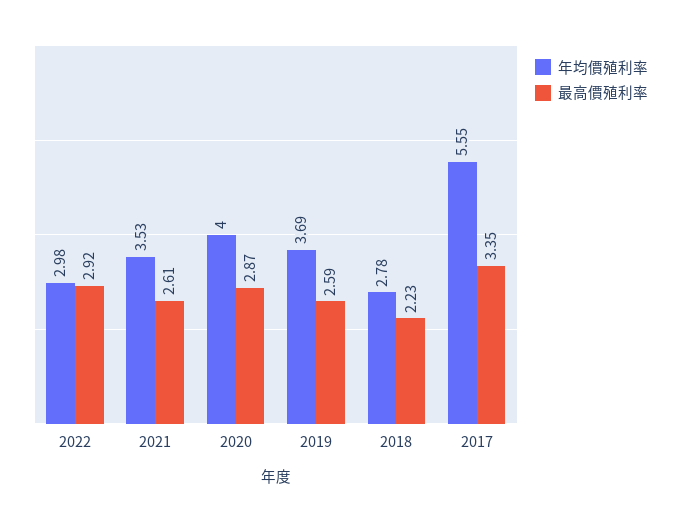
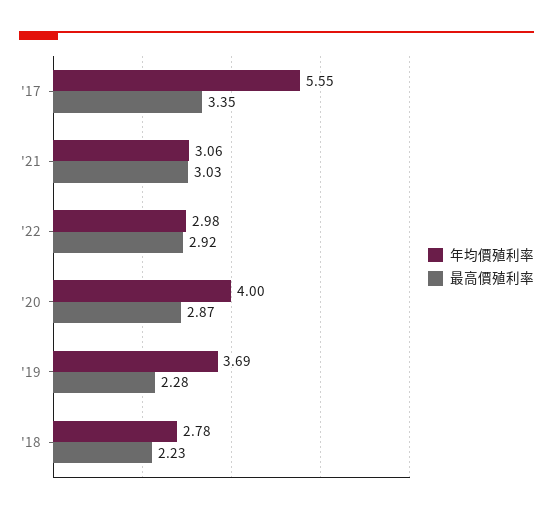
  {
    "年均價殖利率": {
      "2022": 2.98,
-     "2021": 3.53,
+     "2021": 3.06,
      "2020": 4,
      "2019": 3.69,
      "2018": 2.78,
      "2017": 5.55
    },
    "最高價殖利率": {
      "2022": 2.92,
-     "2021": 2.61,
+     "2021": 3.03,
      "2020": 2.87,
-     "2019": 2.59,
+     "2019": 2.28,
      "2018": 2.23,
      "2017": 3.35
    }
  }

